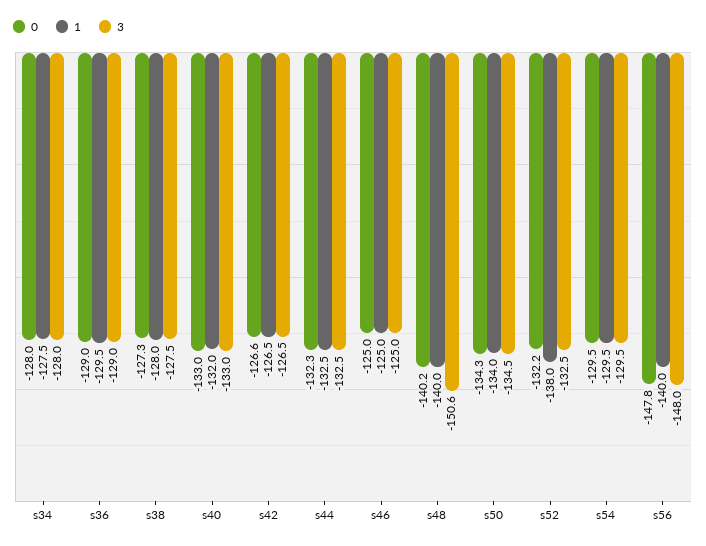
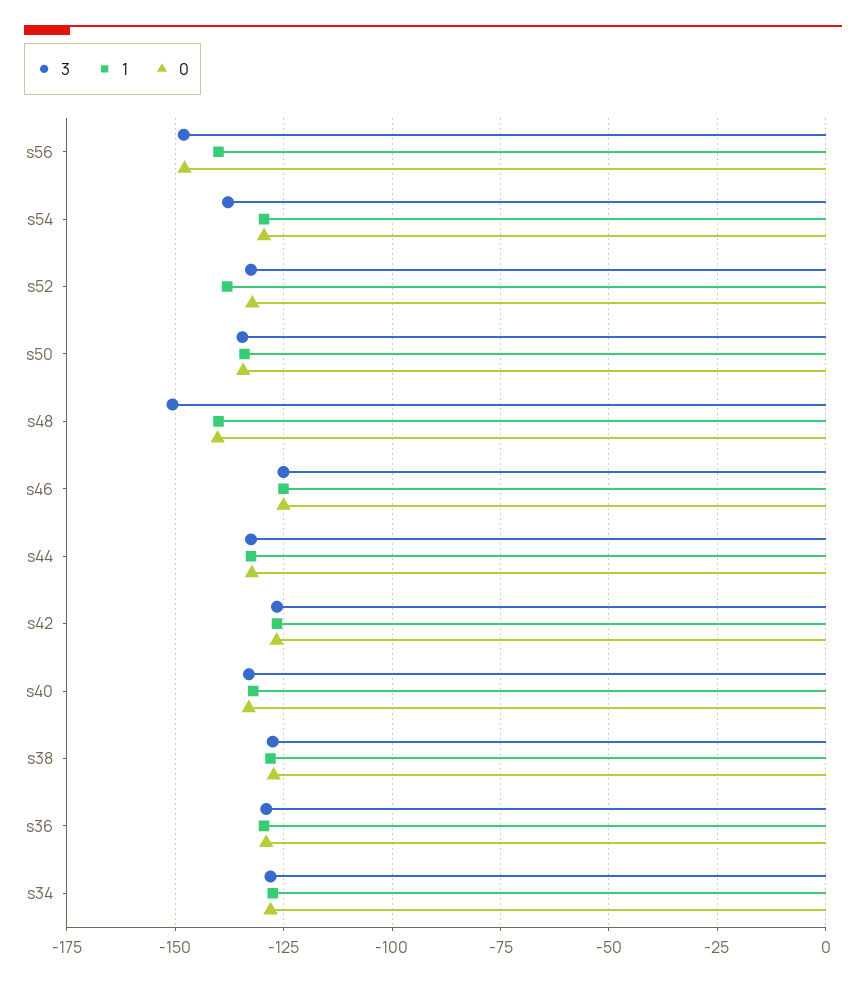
  {
    "0": {
      "s34": -128,
      "s36": -129,
      "s38": -127.3,
      "s40": -133,
      "s42": -126.6,
      "s44": -132.3,
      "s46": -125,
      "s48": -140.2,
      "s50": -134.3,
      "s52": -132.2,
      "s54": -129.5,
      "s56": -147.8
    },
    "1": {
      "s34": -127.5,
      "s36": -129.5,
      "s38": -128,
      "s40": -132,
      "s42": -126.5,
      "s44": -132.5,
      "s46": -125,
      "s48": -140,
      "s50": -134,
      "s52": -138,
      "s54": -129.5,
      "s56": -140
    },
    "3": {
      "s34": -128,
      "s36": -129,
      "s38": -127.5,
      "s40": -133,
      "s42": -126.5,
      "s44": -132.5,
      "s46": -125,
      "s48": -150.6,
      "s50": -134.5,
      "s52": -132.5,
-     "s54": -129.5,
+     "s54": -137.5,
      "s56": -148
    }
  }

